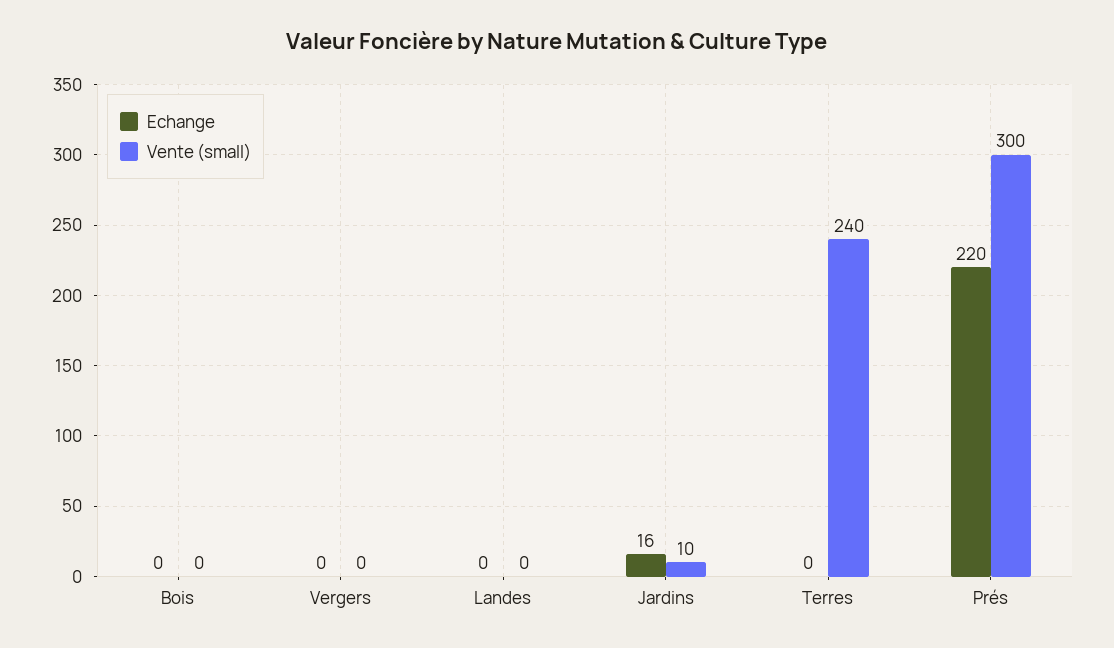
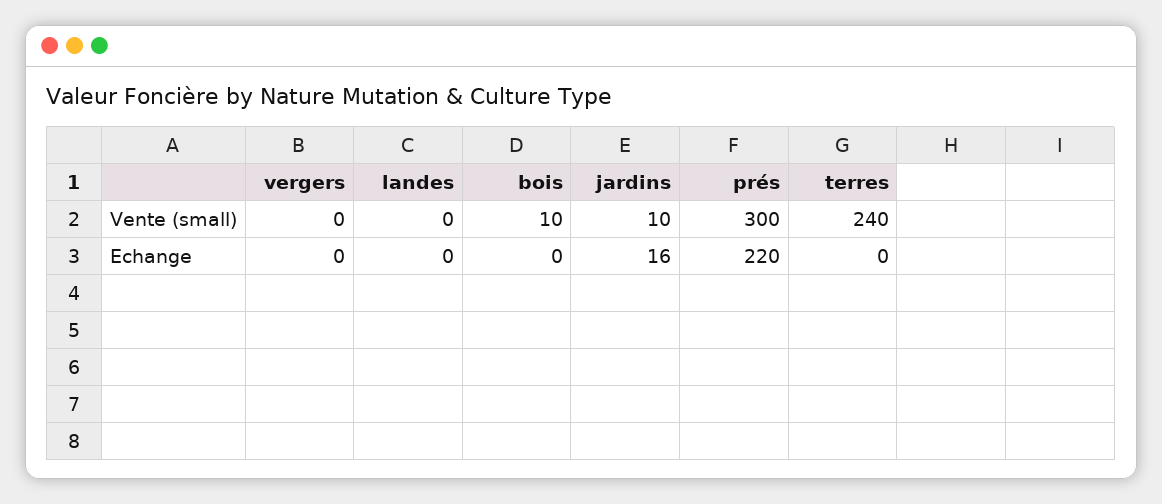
  {
    "Echange": {
      "Bois": 0,
      "Vergers": 0,
      "Landes": 0,
      "Jardins": 16,
      "Terres": 0,
      "Prés": 220
    },
    "Vente (small)": {
-     "Bois": 0,
+     "Bois": 10,
      "Vergers": 0,
      "Landes": 0,
      "Jardins": 10,
      "Terres": 240,
      "Prés": 300
    }
  }

